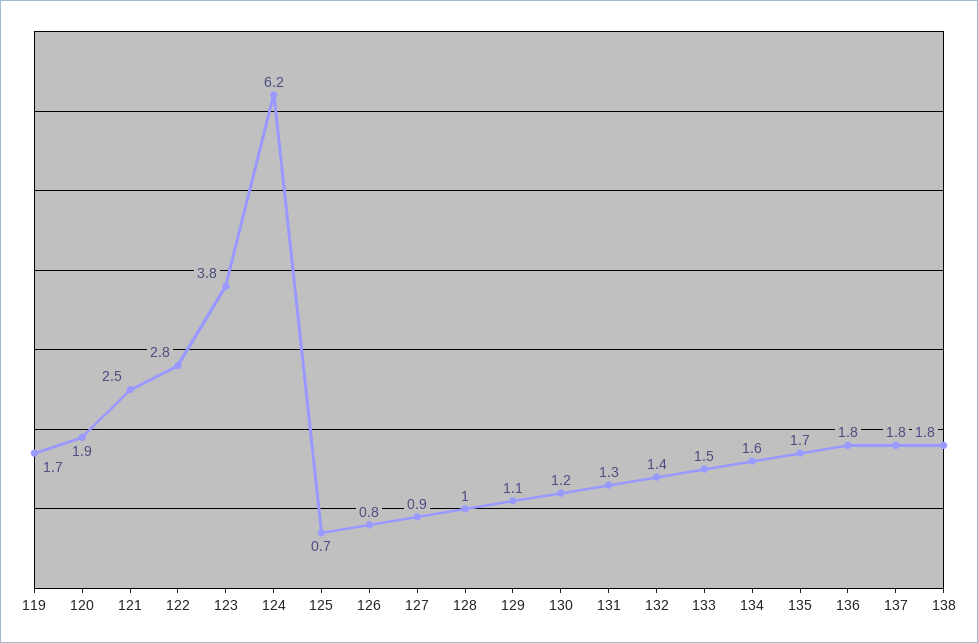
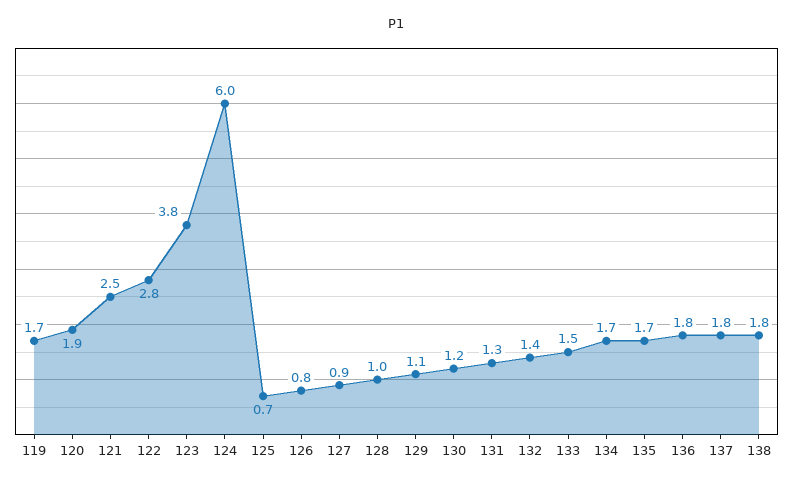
  {
    "119": 1.7,
    "120": 1.9,
    "121": 2.5,
    "122": 2.8,
    "123": 3.8,
-   "124": 6.2,
+   "124": 6,
    "125": 0.7,
    "126": 0.8,
    "127": 0.9,
    "128": 1,
    "129": 1.1,
    "130": 1.2,
    "131": 1.3,
    "132": 1.4,
    "133": 1.5,
-   "134": 1.6,
+   "134": 1.7,
    "135": 1.7,
    "136": 1.8,
    "137": 1.8,
    "138": 1.8
  }

